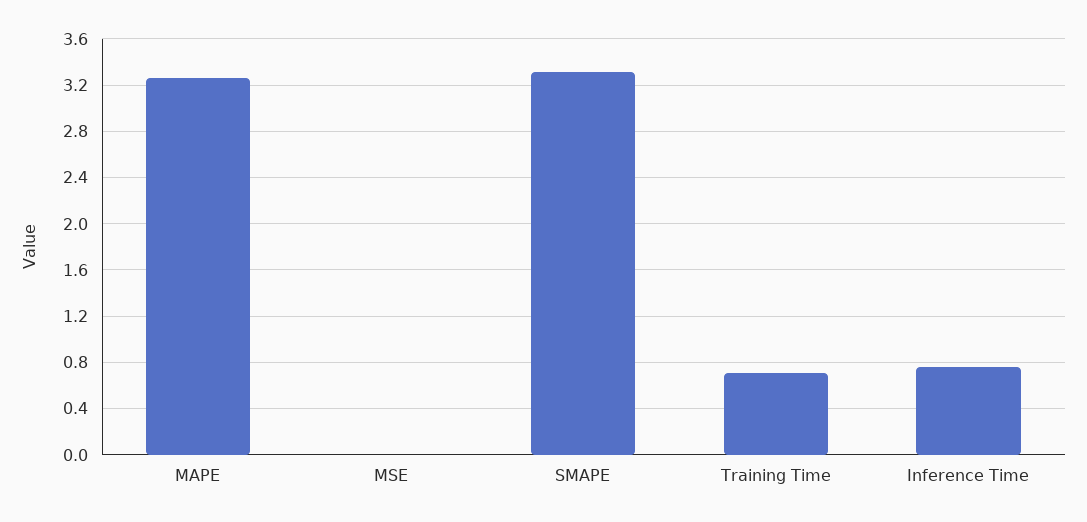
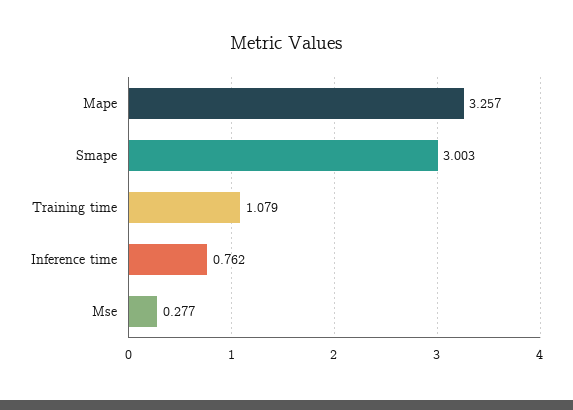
  {
    "MAPE": 3.257,
-   "MSE": 0,
+   "MSE": 0.277,
-   "SMAPE": 3.3,
+   "SMAPE": 3.003,
-   "Training Time": 0.7,
+   "Training Time": 1.079,
    "Inference Time": 0.762
  }

